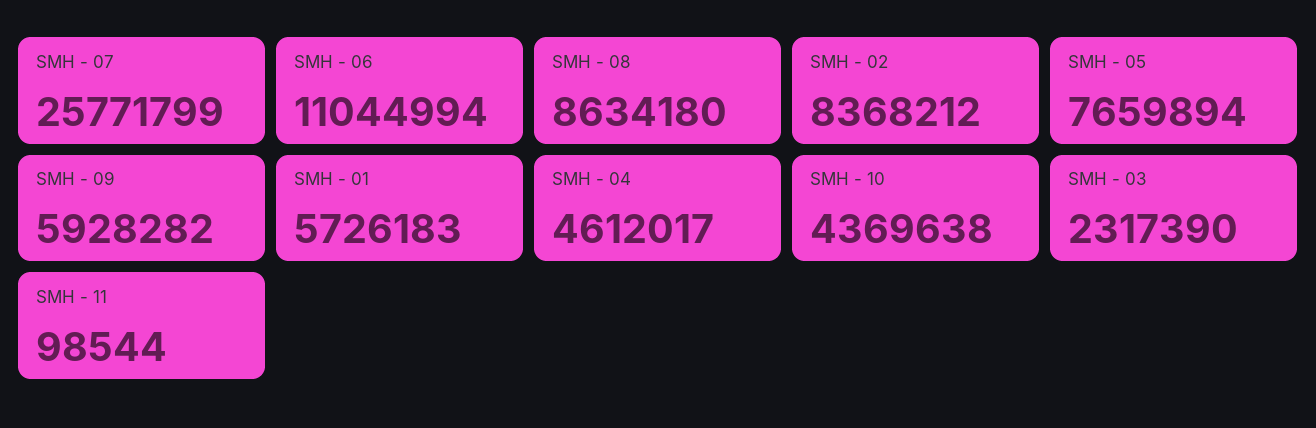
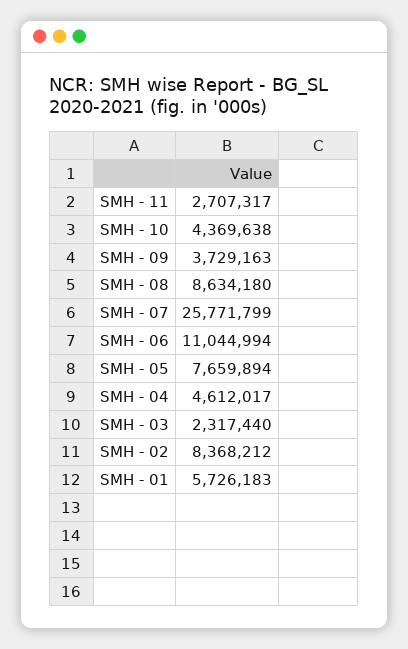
  {
    "SMH - 07": 25771799,
    "SMH - 06": 11044994,
    "SMH - 08": 8634180,
    "SMH - 02": 8368212,
    "SMH - 05": 7659894,
-   "SMH - 09": 5928282,
+   "SMH - 09": 3729163,
    "SMH - 01": 5726183,
    "SMH - 04": 4612017,
    "SMH - 10": 4369638,
-   "SMH - 03": 2317390,
+   "SMH - 03": 2317440,
-   "SMH - 11": 98544
+   "SMH - 11": 2707317
  }

